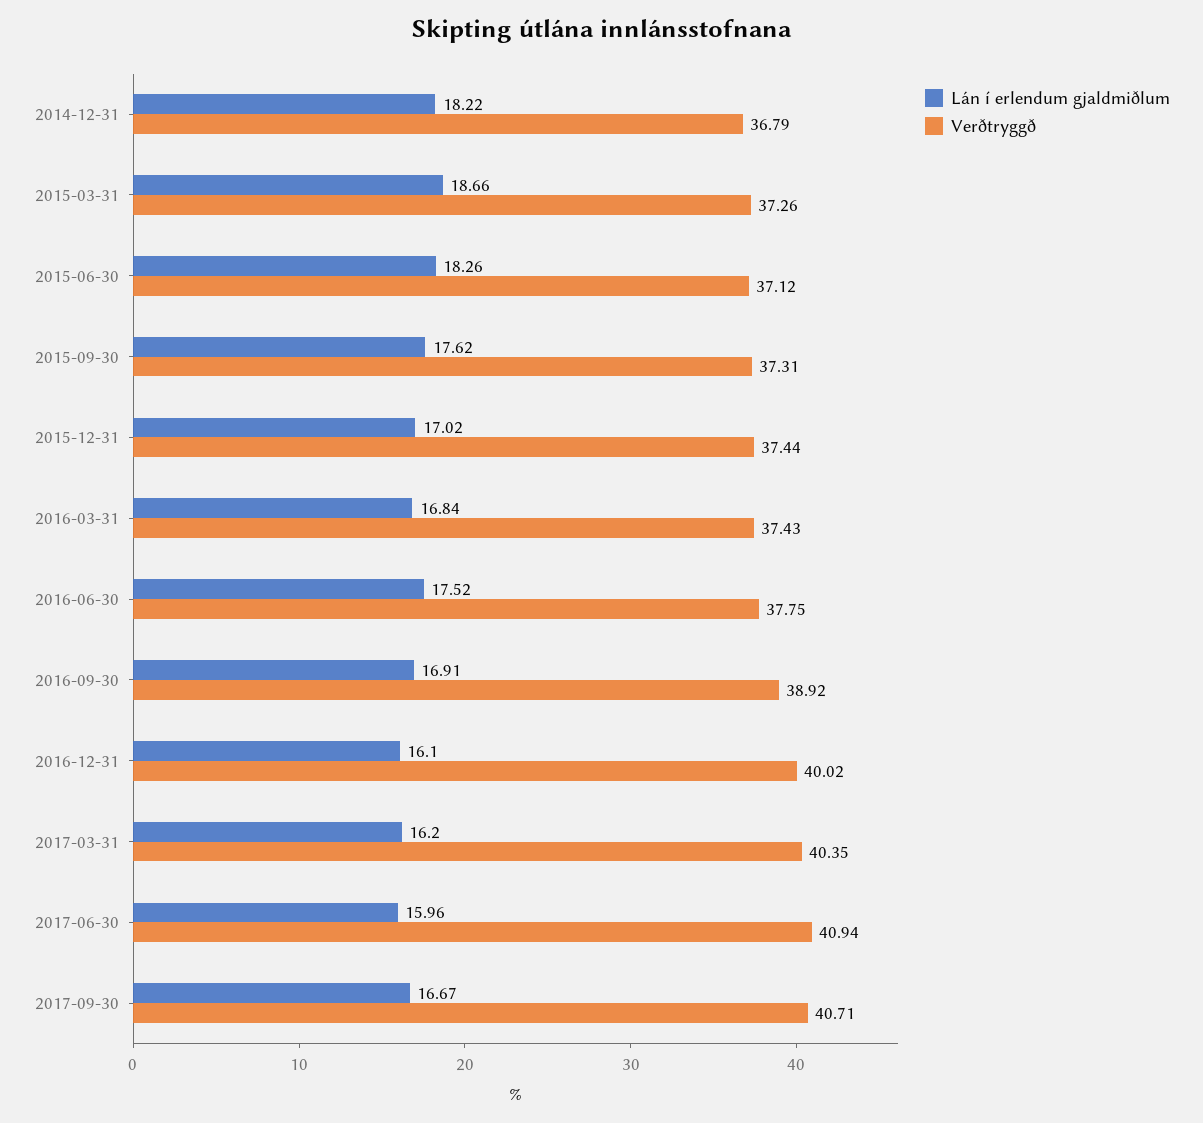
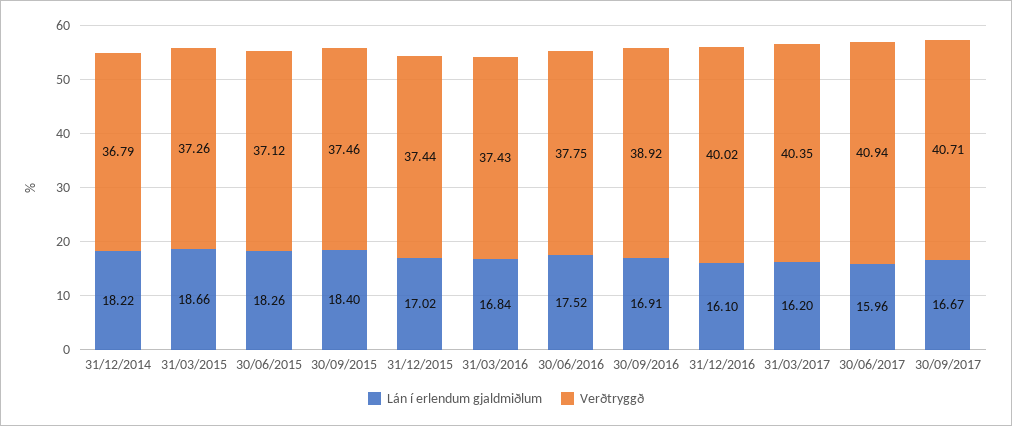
  {
    "Lán í erlendum gjaldmiðlum": {
      "2014-12-31": 18.22,
      "2015-03-31": 18.66,
      "2015-06-30": 18.26,
-     "2015-09-30": 17.62,
+     "2015-09-30": 18.4,
      "2015-12-31": 17.02,
      "2016-03-31": 16.84,
      "2016-06-30": 17.52,
      "2016-09-30": 16.91,
      "2016-12-31": 16.1,
      "2017-03-31": 16.2,
      "2017-06-30": 15.96,
      "2017-09-30": 16.67
    },
    "Verðtryggð": {
      "2014-12-31": 36.79,
      "2015-03-31": 37.26,
      "2015-06-30": 37.12,
-     "2015-09-30": 37.31,
+     "2015-09-30": 37.46,
      "2015-12-31": 37.44,
      "2016-03-31": 37.43,
      "2016-06-30": 37.75,
      "2016-09-30": 38.92,
      "2016-12-31": 40.02,
      "2017-03-31": 40.35,
      "2017-06-30": 40.94,
      "2017-09-30": 40.71
    }
  }

